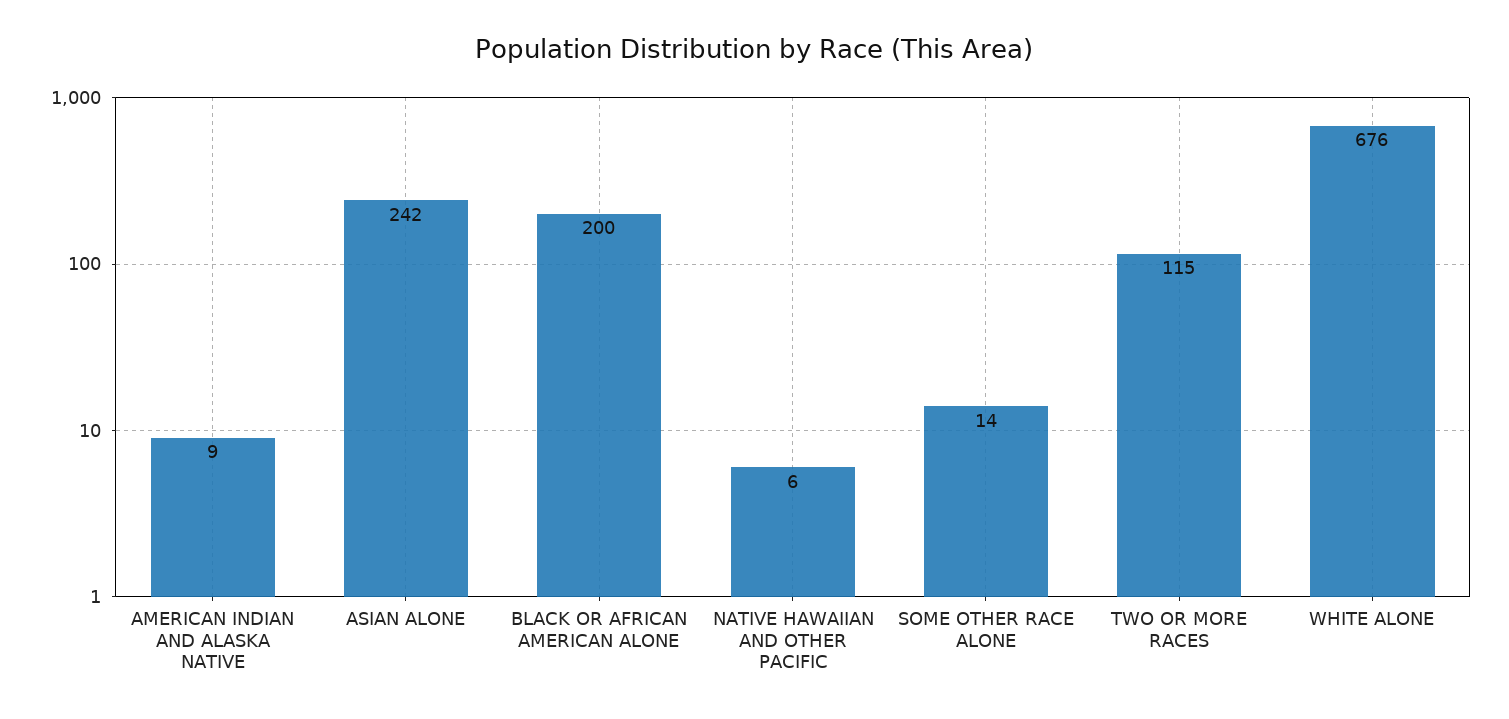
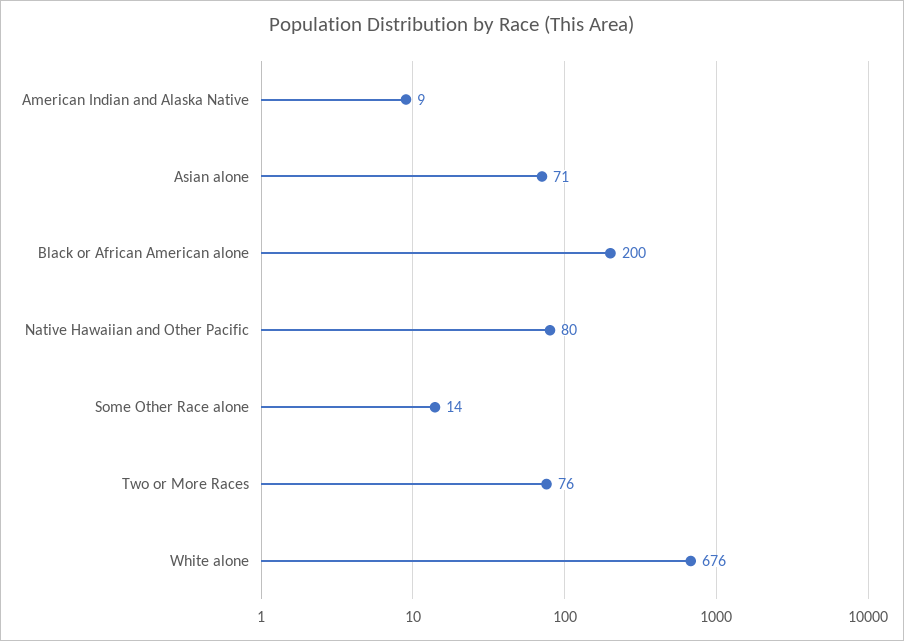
  {
    "AMERICAN INDIAN AND ALASKA NATIVE": 9,
-   "ASIAN ALONE": 242,
+   "ASIAN ALONE": 71,
    "BLACK OR AFRICAN AMERICAN ALONE": 200,
-   "NATIVE HAWAIIAN AND OTHER PACIFIC": 6,
+   "NATIVE HAWAIIAN AND OTHER PACIFIC": 80,
    "SOME OTHER RACE ALONE": 14,
-   "TWO OR MORE RACES": 115,
+   "TWO OR MORE RACES": 76,
    "WHITE ALONE": 676
  }

